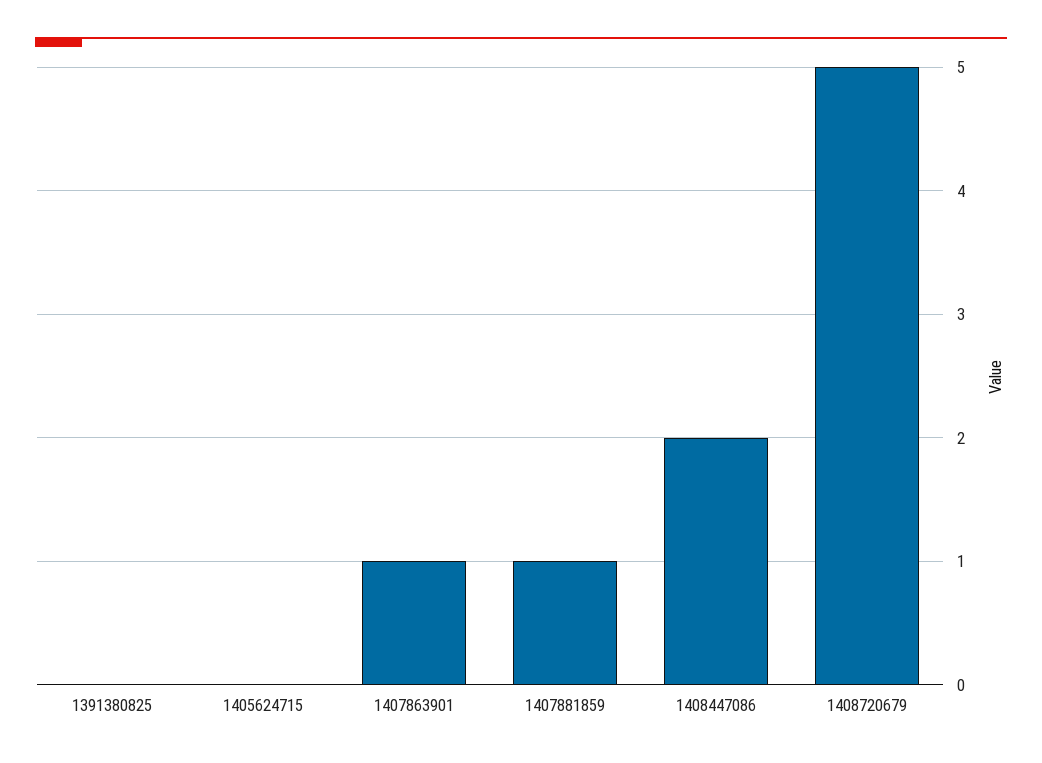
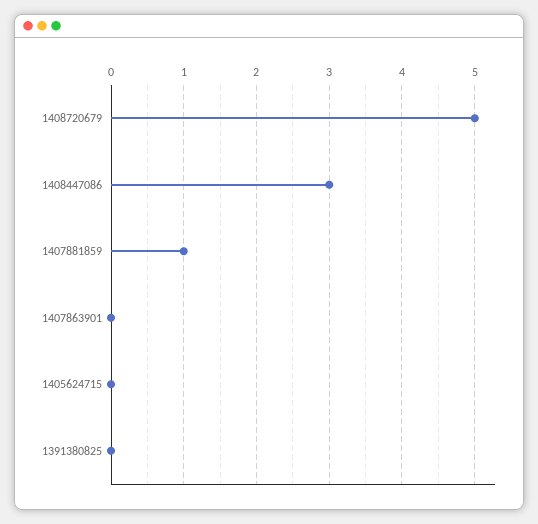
  {
    "1391380825": 0,
    "1405624715": 0,
-   "1407863901": 1,
+   "1407863901": 0,
    "1407881859": 1,
-   "1408447086": 2,
+   "1408447086": 3,
    "1408720679": 5
  }

